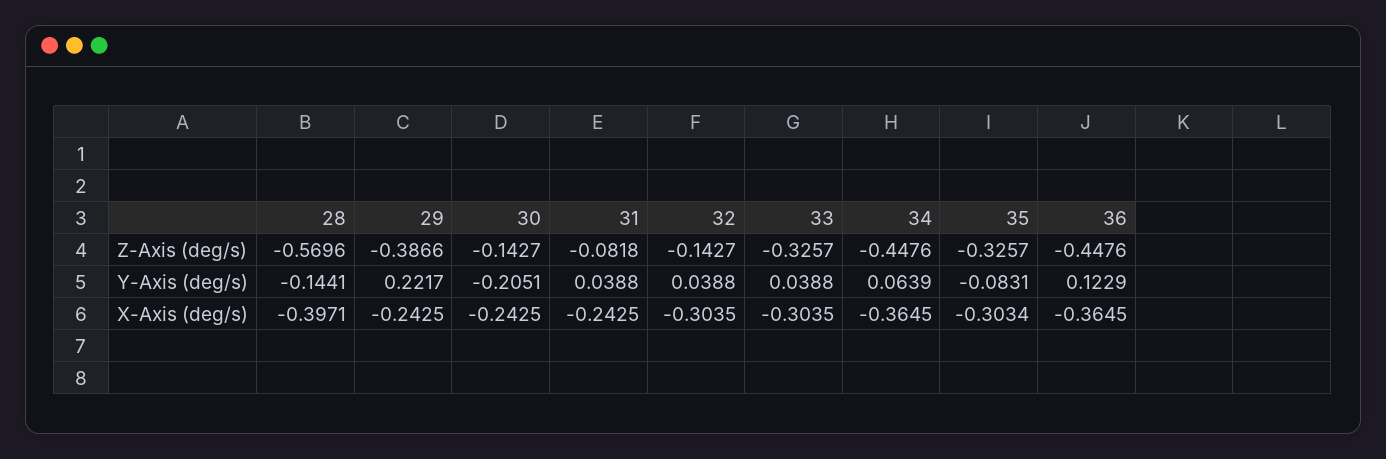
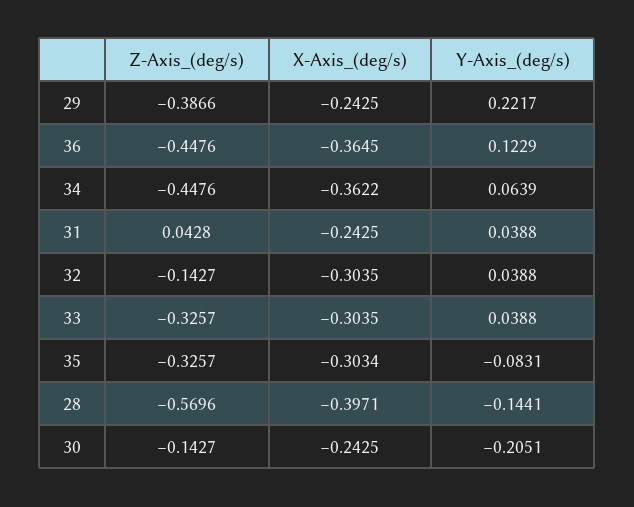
  {
    "28": {
      "Z-Axis (deg/s)": -0.5696,
      "Y-Axis (deg/s)": -0.1441,
      "X-Axis (deg/s)": -0.3971
    },
    "29": {
      "Z-Axis (deg/s)": -0.3866,
      "Y-Axis (deg/s)": 0.2217,
      "X-Axis (deg/s)": -0.2425
    },
    "30": {
      "Z-Axis (deg/s)": -0.1427,
      "Y-Axis (deg/s)": -0.2051,
      "X-Axis (deg/s)": -0.2425
    },
    "31": {
-     "Z-Axis (deg/s)": -0.0818,
+     "Z-Axis (deg/s)": 0.0428,
      "Y-Axis (deg/s)": 0.0388,
      "X-Axis (deg/s)": -0.2425
    },
    "32": {
      "Z-Axis (deg/s)": -0.1427,
      "Y-Axis (deg/s)": 0.0388,
      "X-Axis (deg/s)": -0.3035
    },
    "33": {
      "Z-Axis (deg/s)": -0.3257,
      "Y-Axis (deg/s)": 0.0388,
      "X-Axis (deg/s)": -0.3035
    },
    "34": {
      "Z-Axis (deg/s)": -0.4476,
      "Y-Axis (deg/s)": 0.0639,
-     "X-Axis (deg/s)": -0.3645
+     "X-Axis (deg/s)": -0.3622
    },
    "35": {
      "Z-Axis (deg/s)": -0.3257,
      "Y-Axis (deg/s)": -0.0831,
      "X-Axis (deg/s)": -0.3034
    },
    "36": {
      "Z-Axis (deg/s)": -0.4476,
      "Y-Axis (deg/s)": 0.1229,
      "X-Axis (deg/s)": -0.3645
    }
  }

